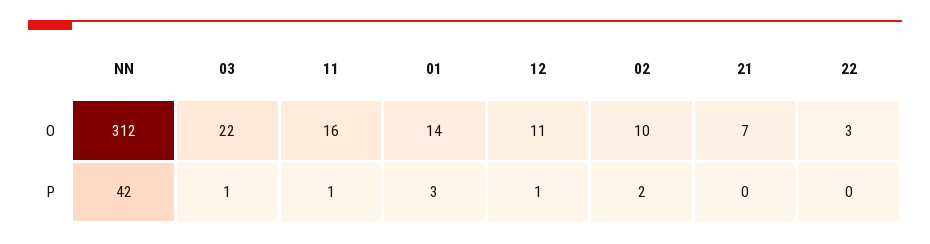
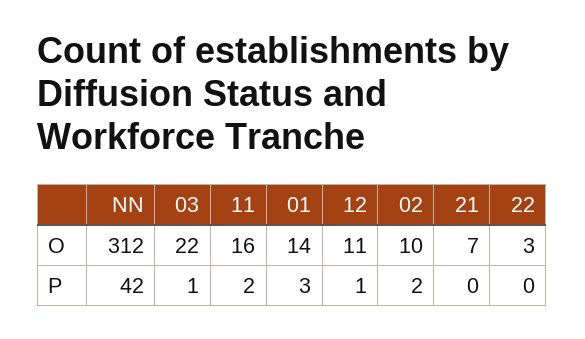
  {
    "NN": {
      "O": 312,
      "P": 42
    },
    "03": {
      "O": 22,
      "P": 1
    },
    "11": {
      "O": 16,
-     "P": 1
+     "P": 2
    },
    "01": {
      "O": 14,
      "P": 3
    },
    "12": {
      "O": 11,
      "P": 1
    },
    "02": {
      "O": 10,
      "P": 2
    },
    "21": {
      "O": 7,
      "P": 0
    },
    "22": {
      "O": 3,
      "P": 0
    }
  }

